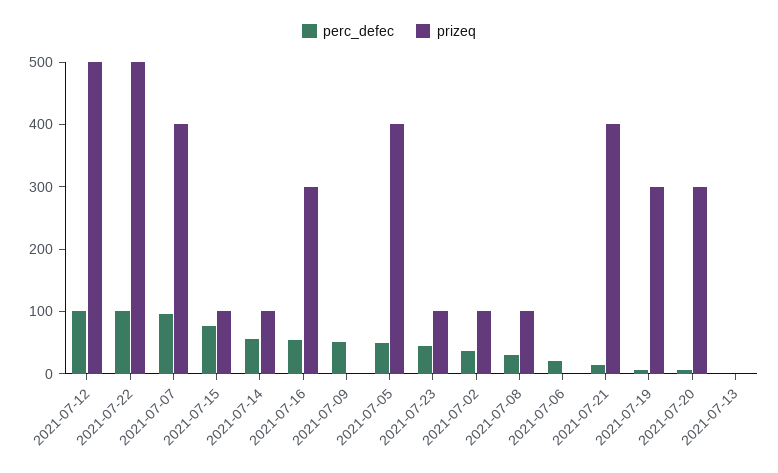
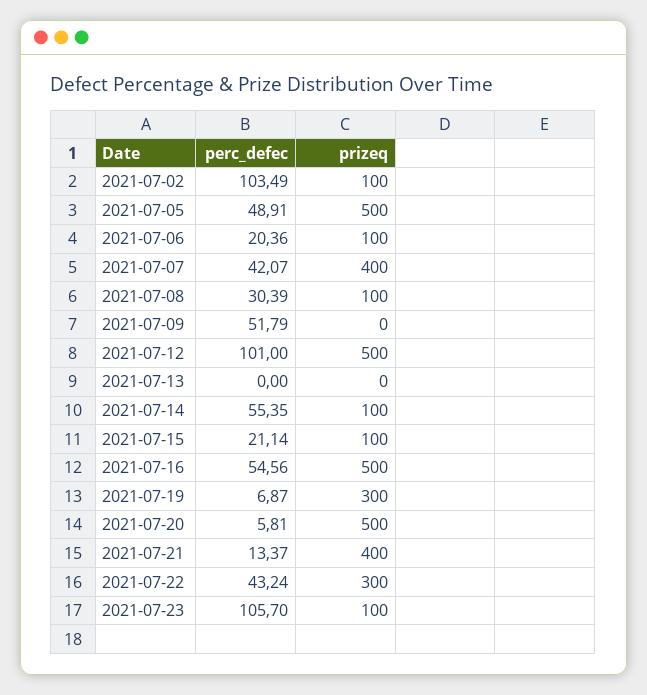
  {
    "perc_defec": {
      "2021-07-12": 101,
-     "2021-07-22": 100,
+     "2021-07-22": 43.24,
-     "2021-07-07": 100,
+     "2021-07-07": 42.07,
-     "2021-07-15": 80,
+     "2021-07-15": 21.14,
      "2021-07-14": 55.35,
      "2021-07-16": 54.56,
      "2021-07-09": 51.79,
      "2021-07-05": 48.91,
-     "2021-07-23": 40,
+     "2021-07-23": 105.7,
-     "2021-07-02": 40,
+     "2021-07-02": 103.49,
      "2021-07-08": 30.39,
      "2021-07-06": 20.36,
      "2021-07-21": 13.37,
      "2021-07-19": 6.87,
      "2021-07-20": 5.81,
      "2021-07-13": 0
    },
    "prizeq": {
      "2021-07-12": 500,
-     "2021-07-22": 500,
+     "2021-07-22": 300,
      "2021-07-07": 400,
      "2021-07-15": 100,
      "2021-07-14": 100,
-     "2021-07-16": 300,
+     "2021-07-16": 500,
      "2021-07-09": 0,
-     "2021-07-05": 400,
+     "2021-07-05": 500,
      "2021-07-23": 100,
      "2021-07-02": 100,
      "2021-07-08": 100,
-     "2021-07-06": 0,
+     "2021-07-06": 100,
      "2021-07-21": 400,
      "2021-07-19": 300,
-     "2021-07-20": 300,
+     "2021-07-20": 500,
      "2021-07-13": 0
    }
  }

